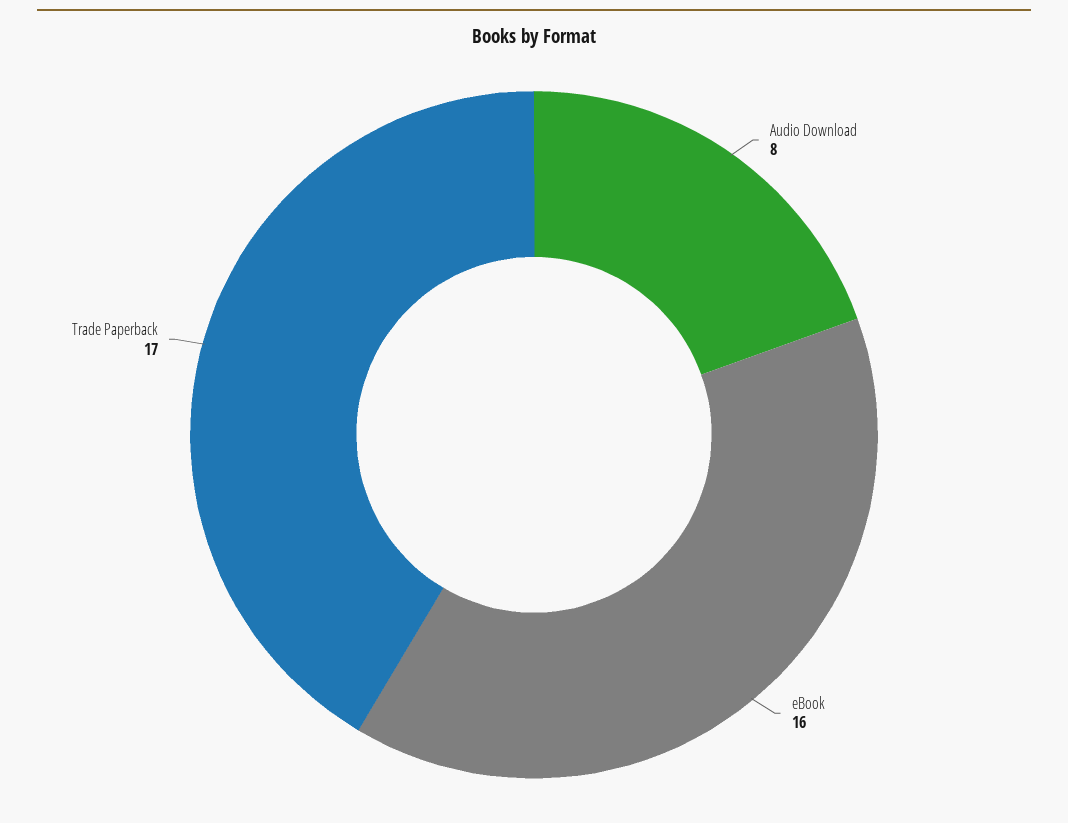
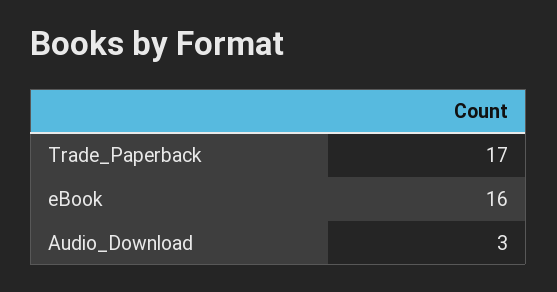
  {
-   "Audio Download": 8,
+   "Audio Download": 3,
    "eBook": 16,
    "Trade Paperback": 17
  }

